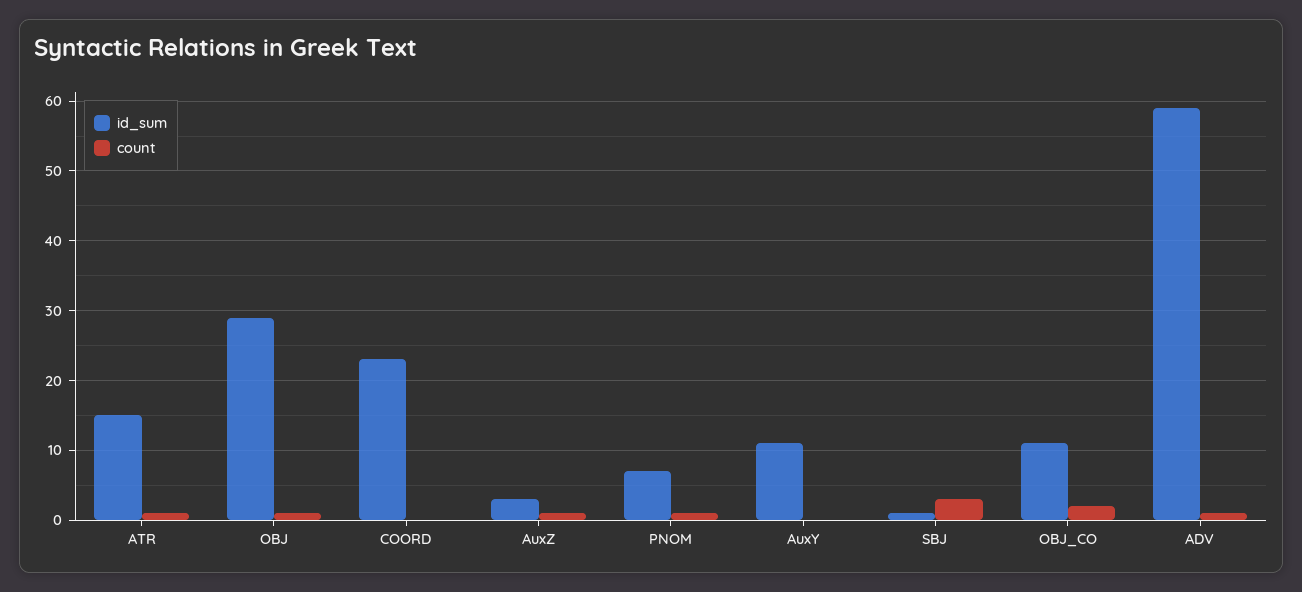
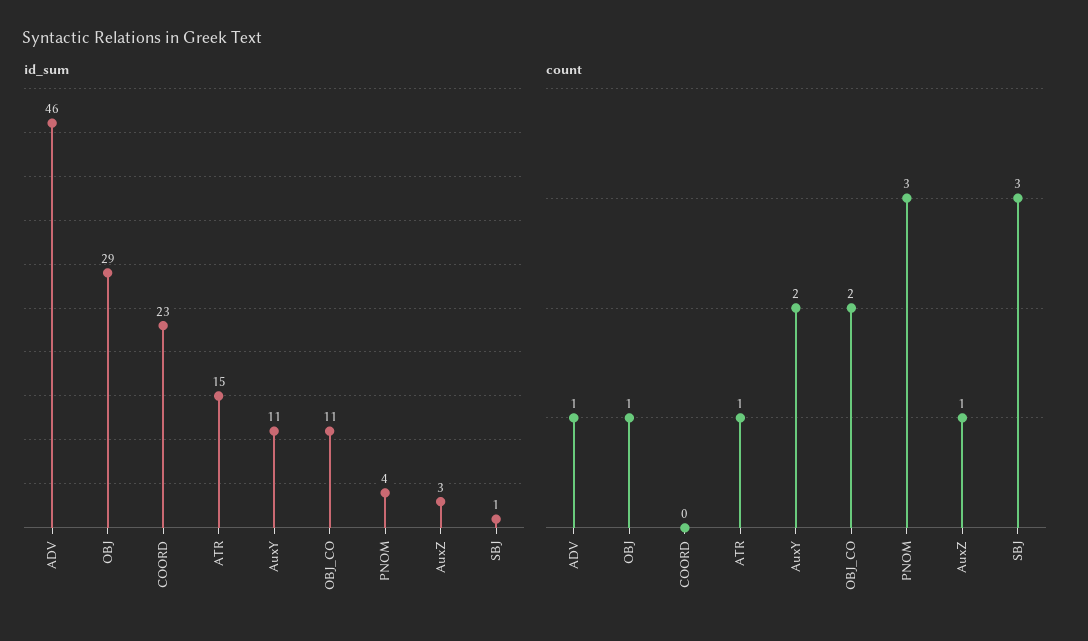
  {
    "id_sum": {
      "ATR": 15,
      "OBJ": 29,
      "COORD": 23,
      "AuxZ": 3,
-     "PNOM": 7,
+     "PNOM": 4,
      "AuxY": 11,
      "SBJ": 1,
      "OBJ_CO": 11,
-     "ADV": 59
+     "ADV": 46
    },
    "count": {
      "ATR": 1,
      "OBJ": 1,
      "COORD": 0,
      "AuxZ": 1,
-     "PNOM": 1,
+     "PNOM": 3,
-     "AuxY": 0,
+     "AuxY": 2,
      "SBJ": 3,
      "OBJ_CO": 2,
      "ADV": 1
    }
  }

